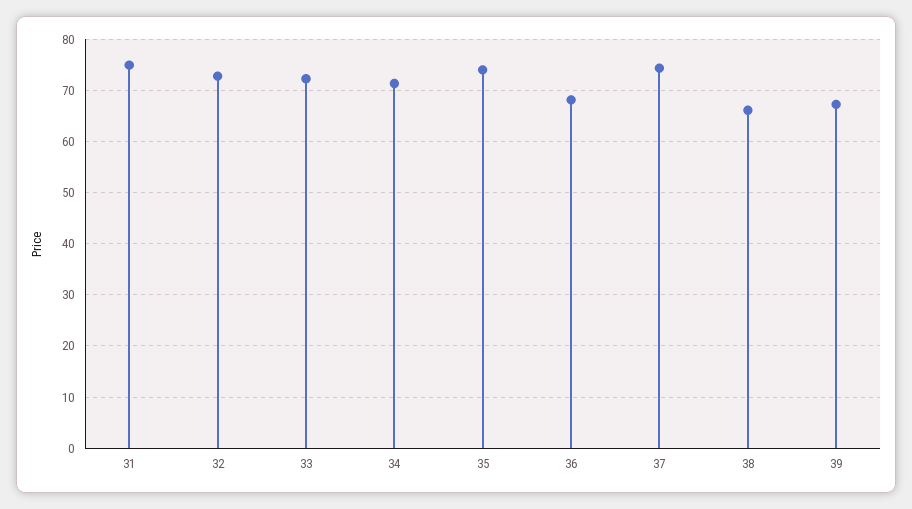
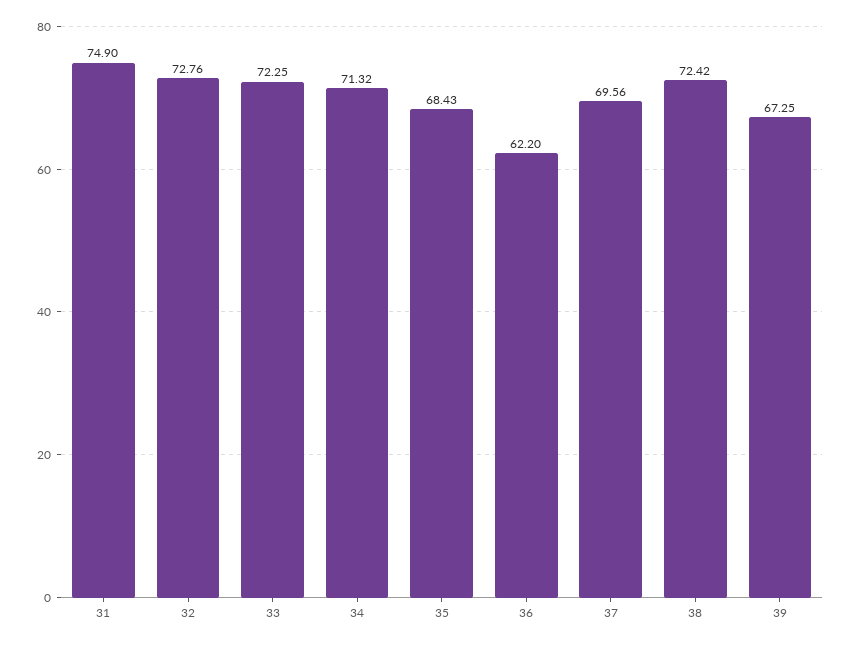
  {
    "31": 74.9,
    "32": 72.76,
    "33": 72.25,
    "34": 71.32,
-   "35": 74,
+   "35": 68.43,
-   "36": 68,
+   "36": 62.2,
-   "37": 74,
+   "37": 69.56,
-   "38": 66,
+   "38": 72.42,
    "39": 67.25
  }

